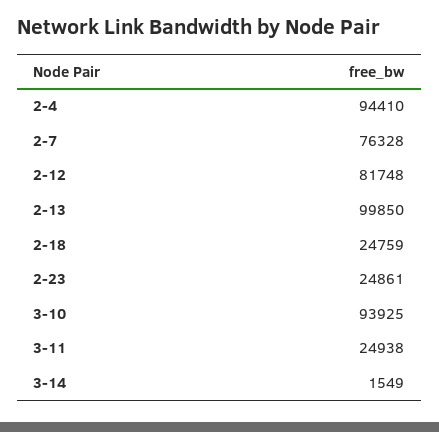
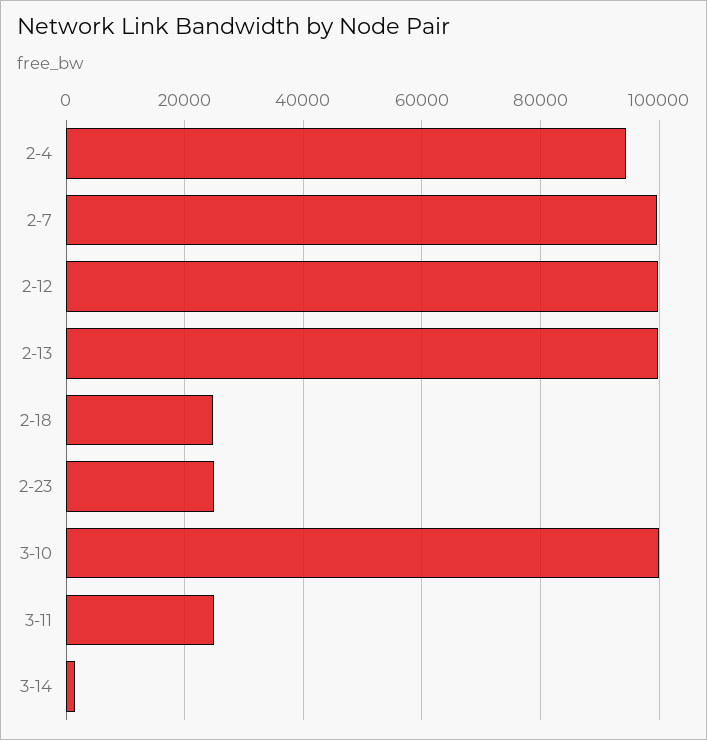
  {
    "2-4": 94410,
-   "2-7": 76328,
+   "2-7": 100000,
-   "2-12": 81748,
+   "2-12": 100000,
    "2-13": 99850,
    "2-18": 24759,
    "2-23": 24861,
-   "3-10": 93925,
+   "3-10": 100000,
    "3-11": 24938,
    "3-14": 1549
  }

